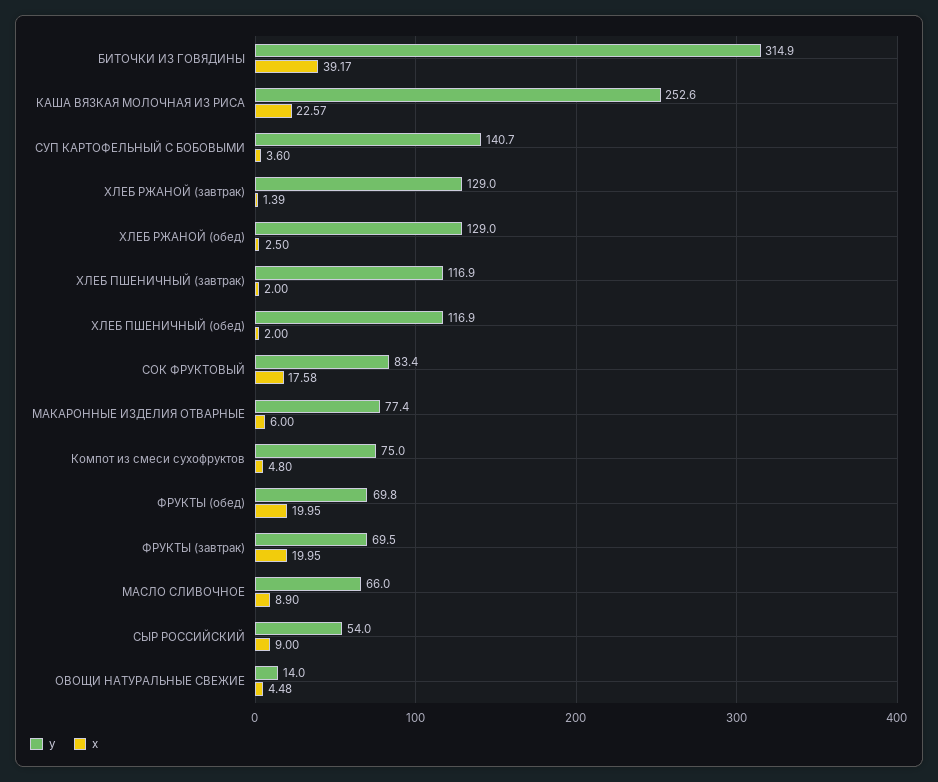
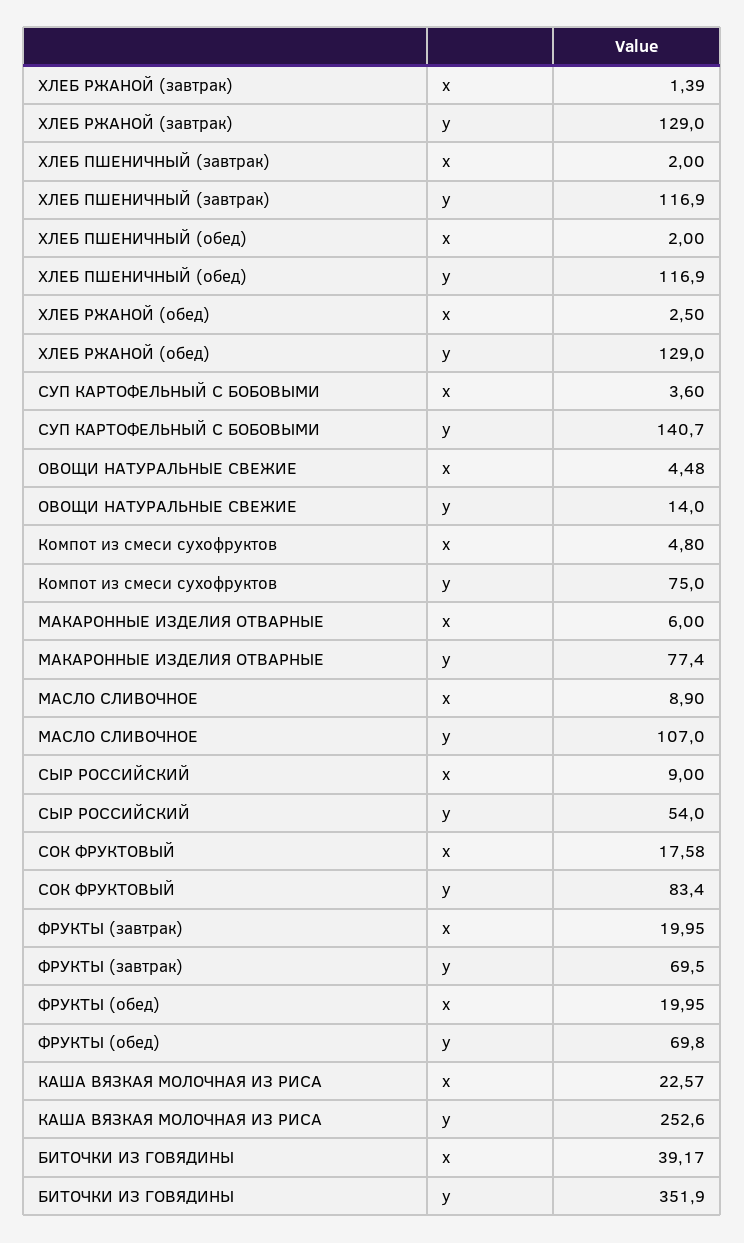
  {
    "y": {
-     "БИТОЧКИ ИЗ ГОВЯДИНЫ": 314.9,
+     "БИТОЧКИ ИЗ ГОВЯДИНЫ": 351.9,
      "КАША ВЯЗКАЯ МОЛОЧНАЯ ИЗ РИСА": 252.6,
      "СУП КАРТОФЕЛЬНЫЙ С БОБОВЫМИ": 140.7,
      "ХЛЕБ РЖАНОЙ (завтрак)": 129,
      "ХЛЕБ РЖАНОЙ (обед)": 129,
      "ХЛЕБ ПШЕНИЧНЫЙ (завтрак)": 116.9,
      "ХЛЕБ ПШЕНИЧНЫЙ (обед)": 116.9,
      "СОК ФРУКТОВЫЙ": 83.4,
      "МАКАРОННЫЕ ИЗДЕЛИЯ ОТВАРНЫЕ": 77.4,
      "Компот из смеси сухофруктов": 75,
      "ФРУКТЫ (обед)": 69.8,
      "ФРУКТЫ (завтрак)": 69.5,
-     "МАСЛО СЛИВОЧНОЕ": 66,
+     "МАСЛО СЛИВОЧНОЕ": 107,
      "СЫР РОССИЙСКИЙ": 54,
      "ОВОЩИ НАТУРАЛЬНЫЕ СВЕЖИЕ": 14
    },
    "x": {
      "БИТОЧКИ ИЗ ГОВЯДИНЫ": 39.17,
      "КАША ВЯЗКАЯ МОЛОЧНАЯ ИЗ РИСА": 22.57,
      "СУП КАРТОФЕЛЬНЫЙ С БОБОВЫМИ": 3.6,
      "ХЛЕБ РЖАНОЙ (завтрак)": 1.39,
      "ХЛЕБ РЖАНОЙ (обед)": 2.5,
      "ХЛЕБ ПШЕНИЧНЫЙ (завтрак)": 2,
      "ХЛЕБ ПШЕНИЧНЫЙ (обед)": 2,
      "СОК ФРУКТОВЫЙ": 17.58,
      "МАКАРОННЫЕ ИЗДЕЛИЯ ОТВАРНЫЕ": 6,
      "Компот из смеси сухофруктов": 4.8,
      "ФРУКТЫ (обед)": 19.95,
      "ФРУКТЫ (завтрак)": 19.95,
      "МАСЛО СЛИВОЧНОЕ": 8.9,
      "СЫР РОССИЙСКИЙ": 9,
      "ОВОЩИ НАТУРАЛЬНЫЕ СВЕЖИЕ": 4.48
    }
  }

